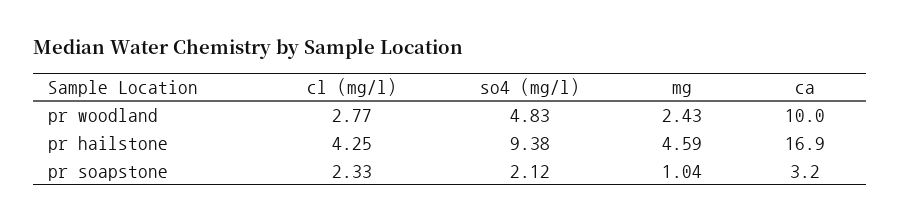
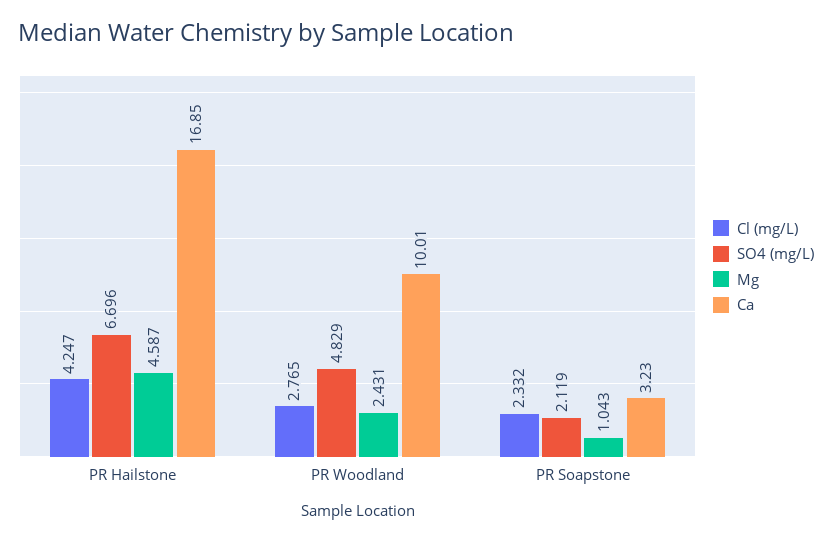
  {
    "cl (mg/l)": {
      "pr woodland": 2.765,
      "pr hailstone": 4.247,
      "pr soapstone": 2.332
    },
    "so4 (mg/l)": {
      "pr woodland": 4.829,
-     "pr hailstone": 9.38,
+     "pr hailstone": 6.696,
      "pr soapstone": 2.119
    },
    "mg": {
      "pr woodland": 2.431,
      "pr hailstone": 4.587,
      "pr soapstone": 1.043
    },
    "ca": {
      "pr woodland": 10.01,
      "pr hailstone": 16.85,
      "pr soapstone": 3.23
    }
  }

